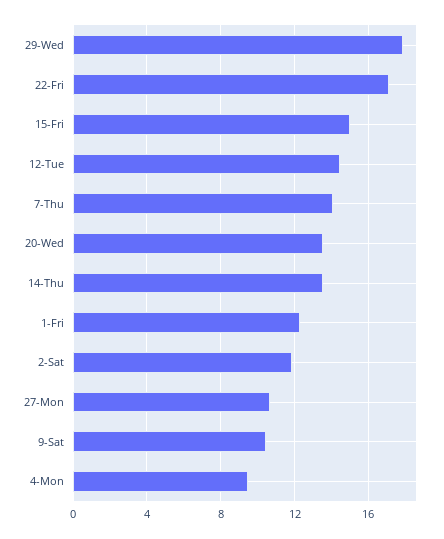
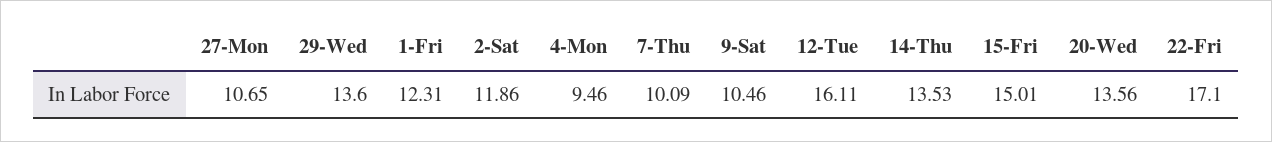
  {
-   "29-Wed": 18,
+   "29-Wed": 13.6,
    "22-Fri": 17.1,
    "15-Fri": 15.01,
-   "12-Tue": 14.5,
+   "12-Tue": 16.11,
-   "7-Thu": 14,
+   "7-Thu": 10.09,
    "20-Wed": 13.56,
    "14-Thu": 13.53,
    "1-Fri": 12.31,
    "2-Sat": 11.86,
    "27-Mon": 10.65,
    "9-Sat": 10.46,
    "4-Mon": 9.46
  }

